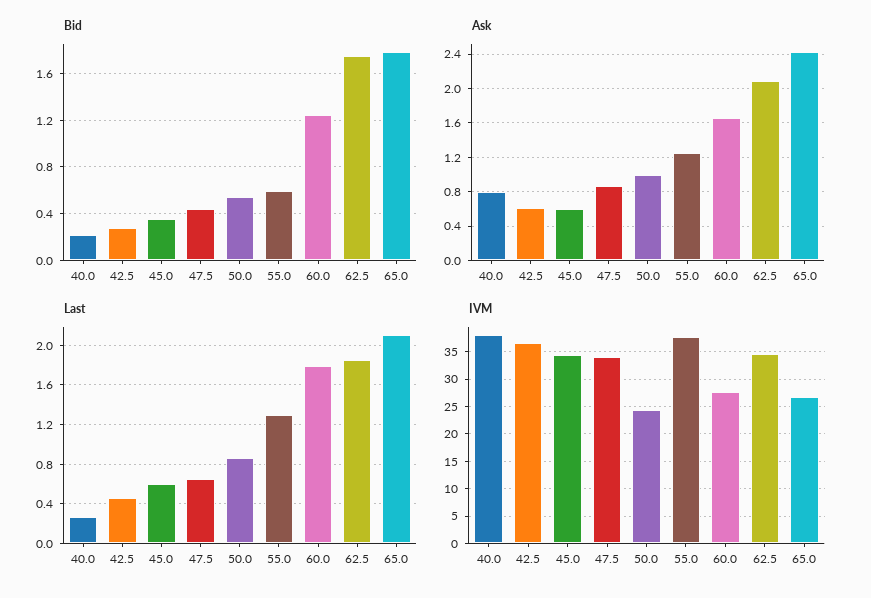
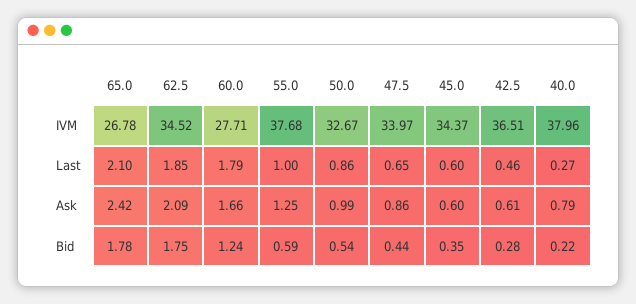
  {
    "Bid": {
      "40.0": 0.22,
      "42.5": 0.28,
      "45.0": 0.35,
      "47.5": 0.44,
      "50.0": 0.54,
      "55.0": 0.59,
      "60.0": 1.24,
      "62.5": 1.75,
      "65.0": 1.78
    },
    "Ask": {
      "40.0": 0.79,
      "42.5": 0.61,
      "45.0": 0.6,
      "47.5": 0.86,
      "50.0": 0.99,
      "55.0": 1.25,
      "60.0": 1.66,
      "62.5": 2.09,
      "65.0": 2.42
    },
    "Last": {
      "40.0": 0.27,
      "42.5": 0.46,
      "45.0": 0.6,
      "47.5": 0.65,
      "50.0": 0.86,
-     "55.0": 1.3,
+     "55.0": 1,
      "60.0": 1.79,
      "62.5": 1.85,
      "65.0": 2.1
    },
    "IVM": {
      "40.0": 37.96,
      "42.5": 36.51,
      "45.0": 34.37,
      "47.5": 33.97,
-     "50.0": 25,
+     "50.0": 32.67,
      "55.0": 37.68,
      "60.0": 27.71,
      "62.5": 34.52,
      "65.0": 26.78
    }
  }

